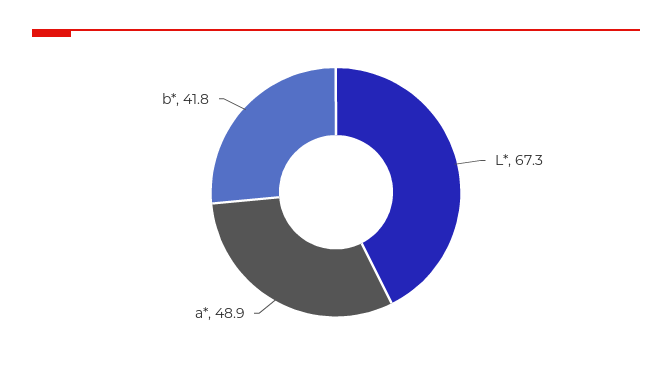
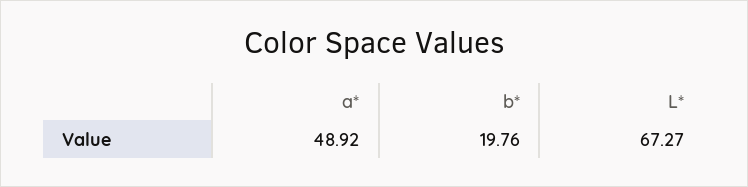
  {
    "L*": 67.27,
    "a*": 48.92,
-   "b*": 41.8
+   "b*": 19.76
  }

